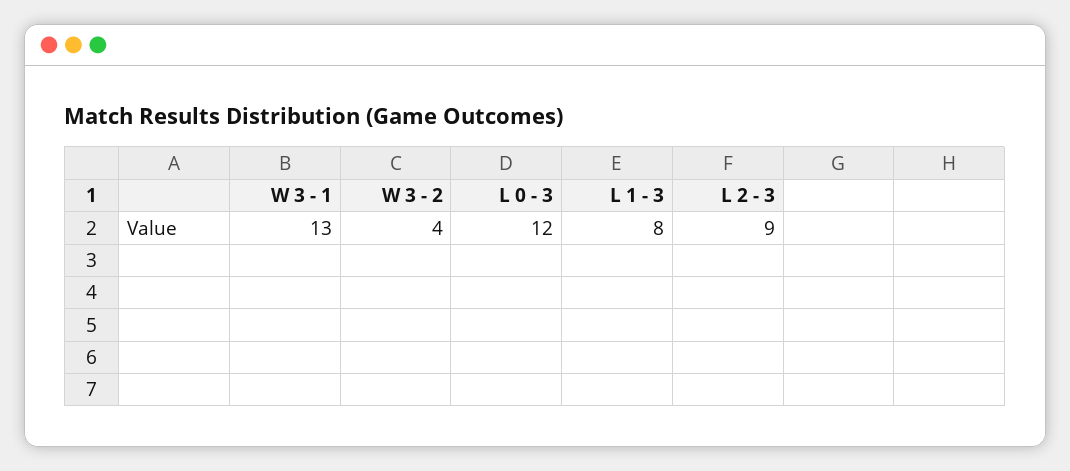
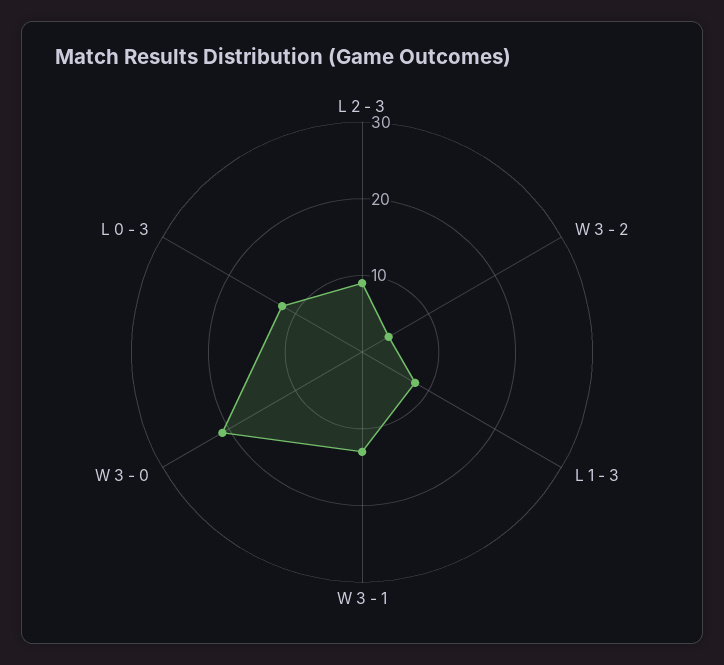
  {
    "W 3 - 1": 13,
    "W 3 - 2": 4,
    "L 0 - 3": 12,
    "L 1 - 3": 8,
-   "L 2 - 3": 9
+   "L 2 - 3": 9,
+   "W 3 - 0": 20
  }

